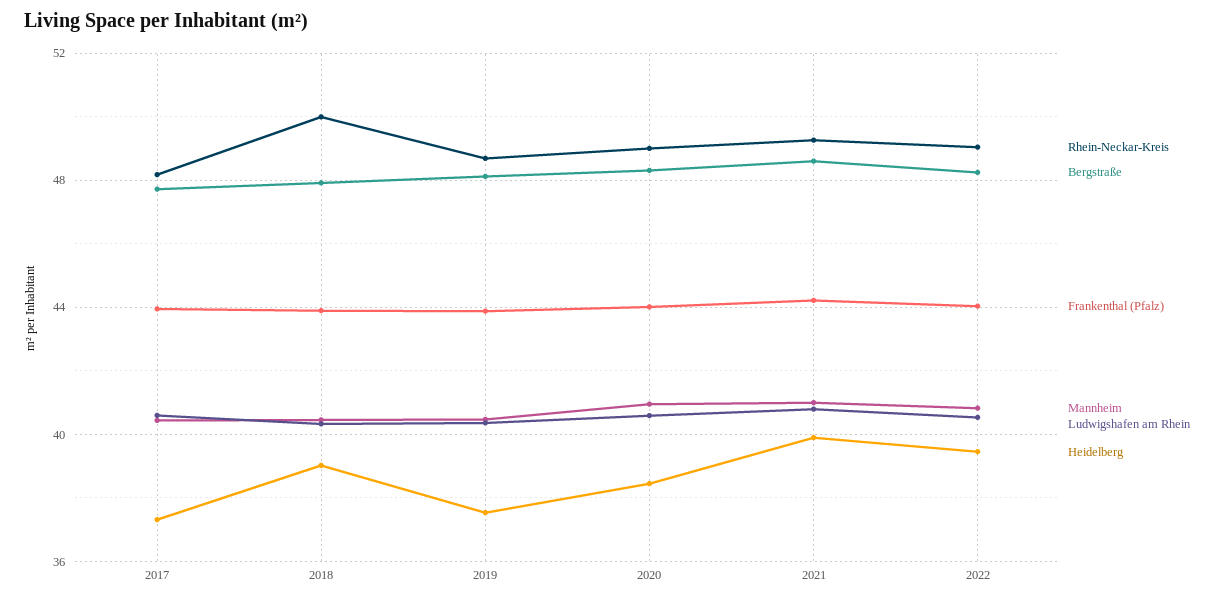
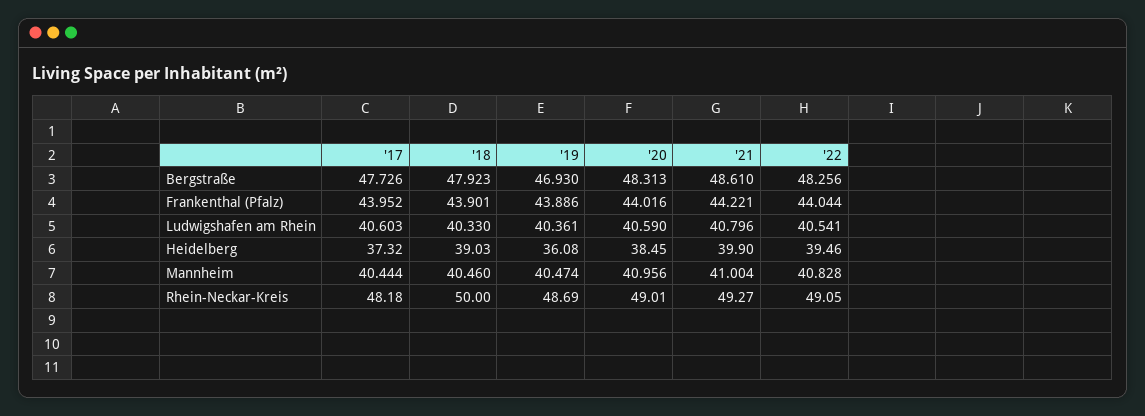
  {
    "Rhein-Neckar-Kreis": {
      "2017": 48.18,
      "2018": 50,
      "2019": 48.69,
      "2020": 49.01,
      "2021": 49.27,
      "2022": 49.05
    },
    "Bergstraße": {
      "2017": 47.726,
      "2018": 47.923,
-     "2019": 48,
+     "2019": 46.93,
      "2020": 48.313,
      "2021": 48.61,
      "2022": 48.256
    },
    "Frankenthal (Pfalz)": {
      "2017": 43.952,
      "2018": 43.901,
      "2019": 43.886,
      "2020": 44.016,
      "2021": 44.221,
      "2022": 44.044
    },
    "Mannheim": {
      "2017": 40.444,
      "2018": 40.46,
      "2019": 40.474,
      "2020": 40.956,
      "2021": 41.004,
      "2022": 40.828
    },
    "Ludwigshafen am Rhein": {
      "2017": 40.603,
      "2018": 40.33,
      "2019": 40.361,
      "2020": 40.59,
      "2021": 40.796,
      "2022": 40.541
    },
    "Heidelberg": {
      "2017": 37.32,
      "2018": 39.03,
-     "2019": 37.5,
+     "2019": 36.08,
      "2020": 38.45,
      "2021": 39.9,
      "2022": 39.46
    }
  }

